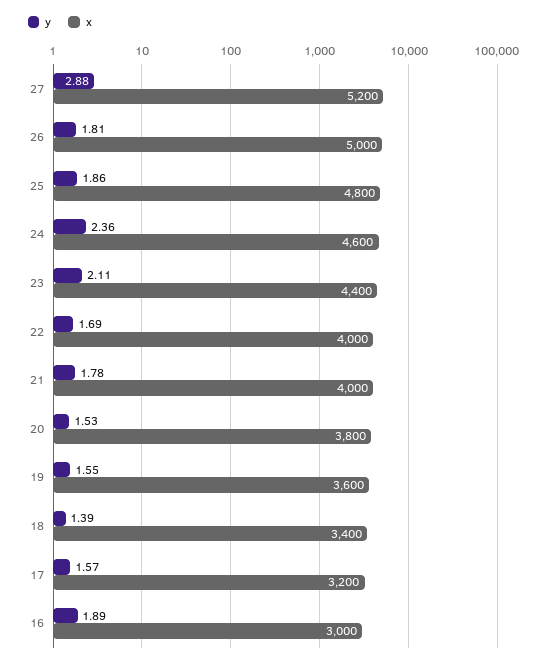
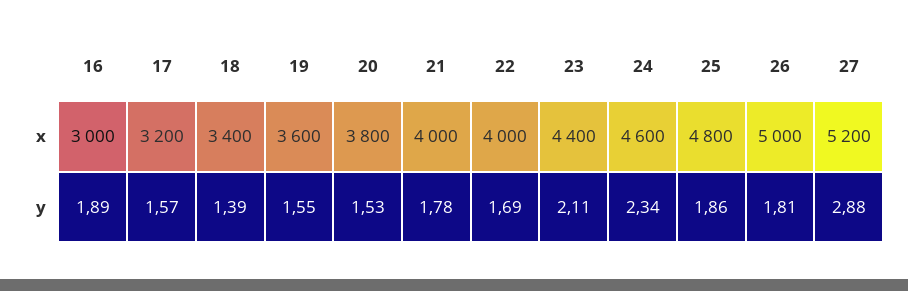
  {
    "y": {
      "27": 2.88,
      "26": 1.81,
      "25": 1.86,
-     "24": 2.36,
+     "24": 2.34,
      "23": 2.11,
      "22": 1.69,
      "21": 1.78,
      "20": 1.53,
      "19": 1.55,
      "18": 1.39,
      "17": 1.57,
      "16": 1.89
    },
    "x": {
      "27": 5200,
      "26": 5000,
      "25": 4800,
      "24": 4600,
      "23": 4400,
      "22": 4000,
      "21": 4000,
      "20": 3800,
      "19": 3600,
      "18": 3400,
      "17": 3200,
      "16": 3000
    }
  }

